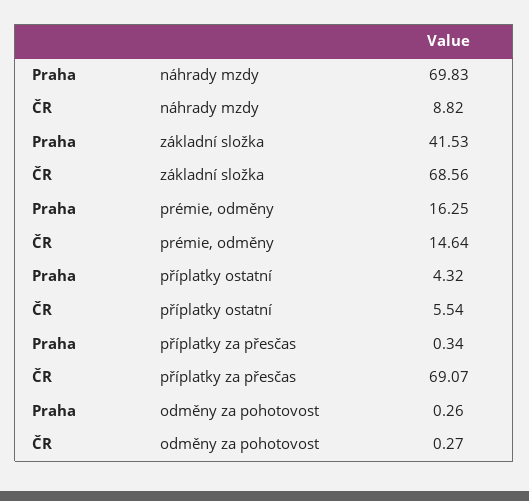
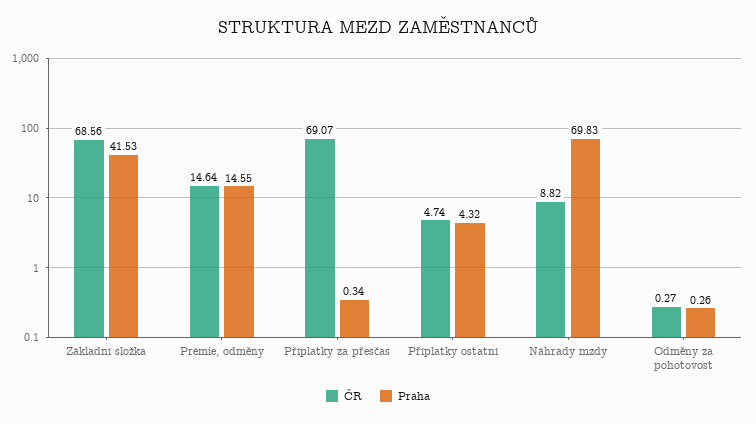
  {
    "Praha": {
      "náhrady mzdy": 69.83,
      "základní složka": 41.53,
-     "prémie, odměny": 16.25,
+     "prémie, odměny": 14.55,
      "příplatky ostatní": 4.32,
      "příplatky za přesčas": 0.34,
      "odměny za pohotovost": 0.26
    },
    "ČR": {
      "náhrady mzdy": 8.82,
      "základní složka": 68.56,
      "prémie, odměny": 14.64,
-     "příplatky ostatní": 5.54,
+     "příplatky ostatní": 4.74,
      "příplatky za přesčas": 69.07,
      "odměny za pohotovost": 0.27
    }
  }

